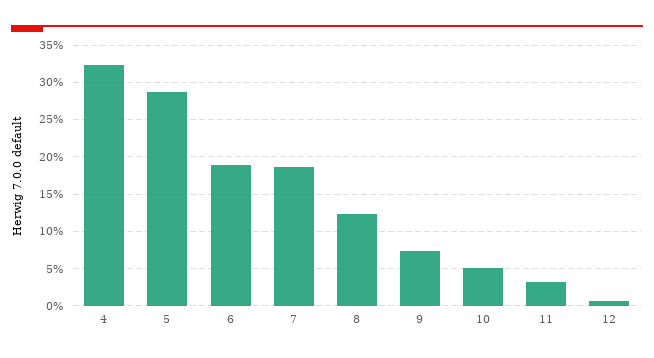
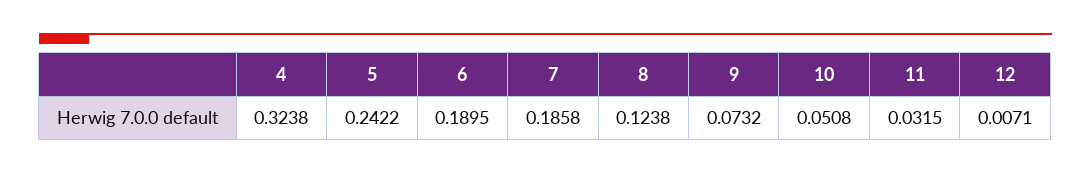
  {
    "4": 0.3238,
-   "5": 0.29,
+   "5": 0.2422,
    "6": 0.1895,
    "7": 0.1858,
    "8": 0.1238,
    "9": 0.0732,
    "10": 0.0508,
    "11": 0.0315,
    "12": 0.0071
  }

